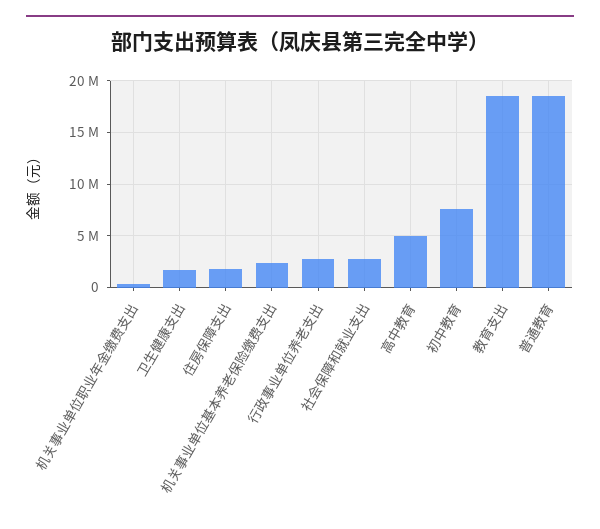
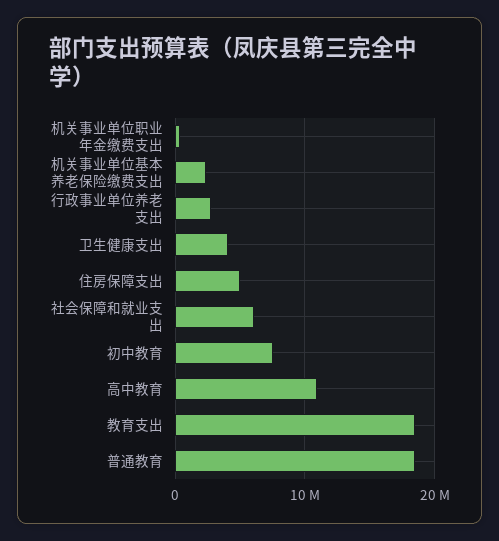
  {
    "机关事业单位职业年金缴费支出": 0,
-   "卫生健康支出": 2000000,
+   "卫生健康支出": 4000000,
-   "住房保障支出": 2000000,
+   "住房保障支出": 5000000,
    "机关事业单位基本养老保险缴费支出": 2000000,
    "行政事业单位养老支出": 3000000,
-   "社会保障和就业支出": 3000000,
+   "社会保障和就业支出": 6000000,
-   "高中教育": 5000000,
+   "高中教育": 11000000,
    "初中教育": 8000000,
    "教育支出": 19000000,
    "普通教育": 19000000
  }

